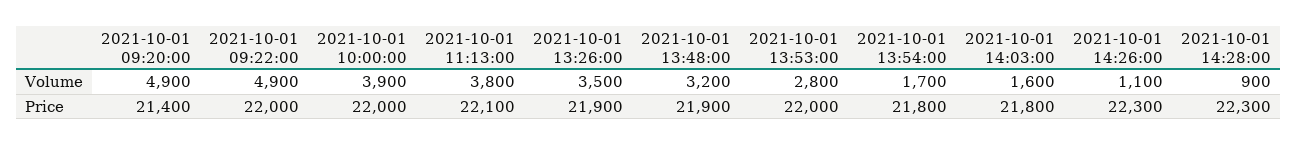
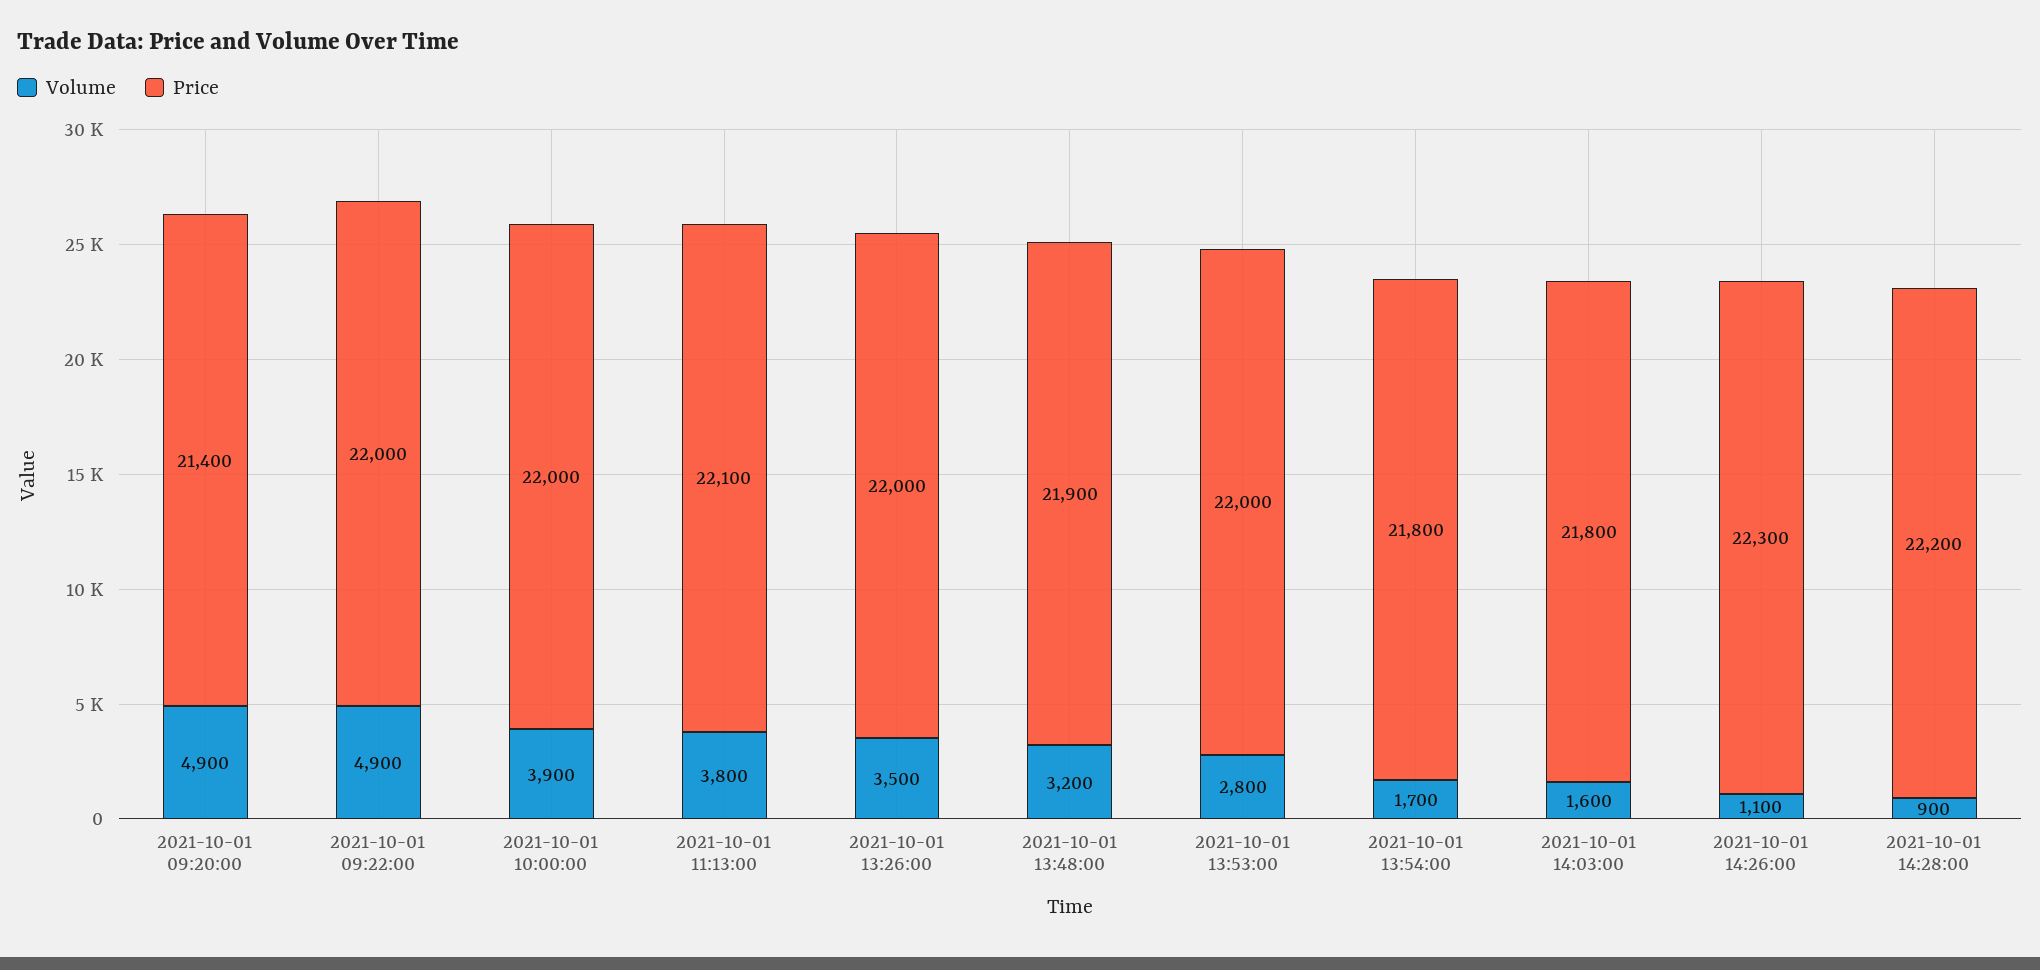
  {
    "Volume": {
      "2021-10-01 09:20:00": 4900,
      "2021-10-01 09:22:00": 4900,
      "2021-10-01 10:00:00": 3900,
      "2021-10-01 11:13:00": 3800,
      "2021-10-01 13:26:00": 3500,
      "2021-10-01 13:48:00": 3200,
      "2021-10-01 13:53:00": 2800,
      "2021-10-01 13:54:00": 1700,
      "2021-10-01 14:03:00": 1600,
      "2021-10-01 14:26:00": 1100,
      "2021-10-01 14:28:00": 900
    },
    "Price": {
      "2021-10-01 09:20:00": 21400,
      "2021-10-01 09:22:00": 22000,
      "2021-10-01 10:00:00": 22000,
      "2021-10-01 11:13:00": 22100,
-     "2021-10-01 13:26:00": 21900,
+     "2021-10-01 13:26:00": 22000,
      "2021-10-01 13:48:00": 21900,
      "2021-10-01 13:53:00": 22000,
      "2021-10-01 13:54:00": 21800,
      "2021-10-01 14:03:00": 21800,
      "2021-10-01 14:26:00": 22300,
-     "2021-10-01 14:28:00": 22300
+     "2021-10-01 14:28:00": 22200
    }
  }

